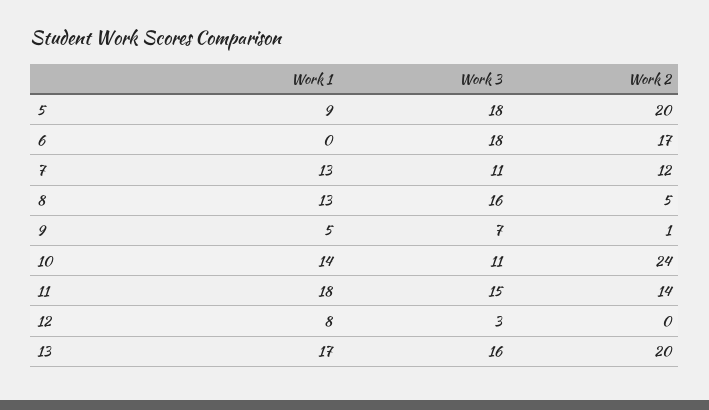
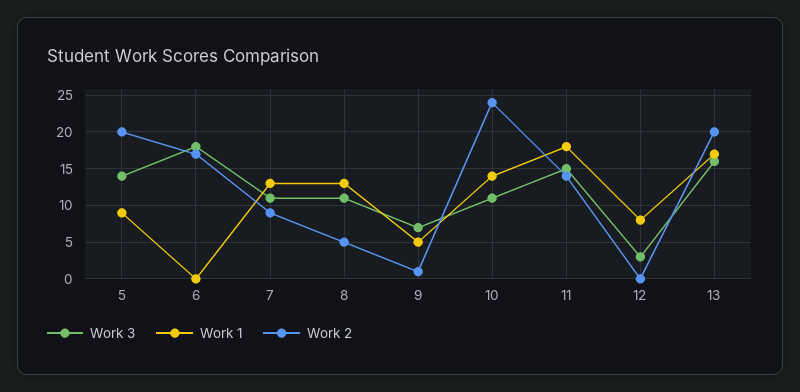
  {
    "Work 1": {
      "5": 9,
      "6": 0,
      "7": 13,
      "8": 13,
      "9": 5,
      "10": 14,
      "11": 18,
      "12": 8,
      "13": 17
    },
    "Work 3": {
-     "5": 18,
+     "5": 14,
      "6": 18,
      "7": 11,
-     "8": 16,
+     "8": 11,
      "9": 7,
      "10": 11,
      "11": 15,
      "12": 3,
      "13": 16
    },
    "Work 2": {
      "5": 20,
      "6": 17,
-     "7": 12,
+     "7": 9,
      "8": 5,
      "9": 1,
      "10": 24,
      "11": 14,
      "12": 0,
      "13": 20
    }
  }

